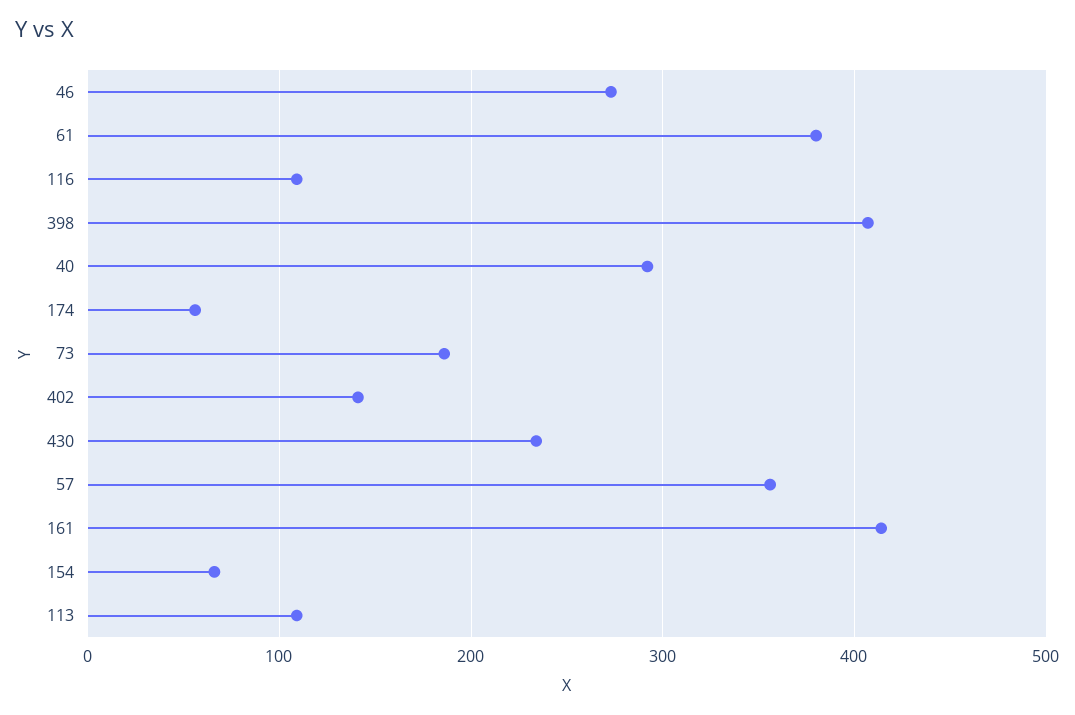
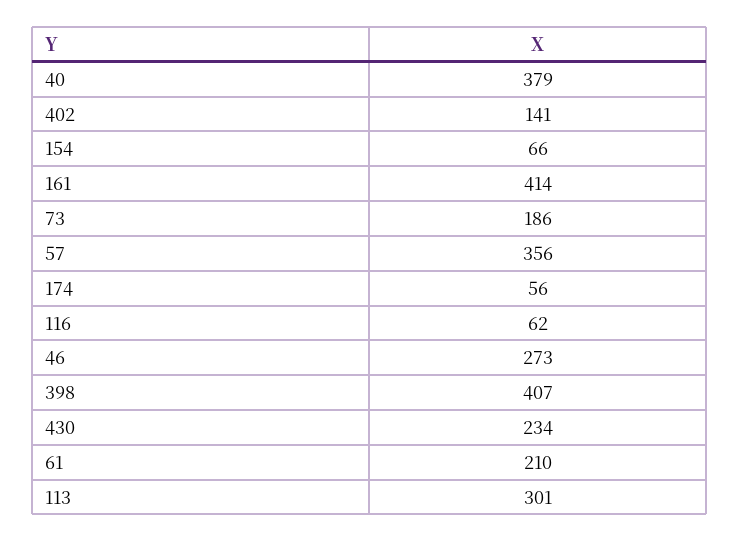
  {
    "46": 273,
-   "61": 380,
+   "61": 210,
-   "116": 110,
+   "116": 62,
    "398": 407,
-   "40": 290,
+   "40": 379,
    "174": 56,
    "73": 186,
    "402": 141,
    "430": 234,
    "57": 356,
    "161": 414,
    "154": 66,
-   "113": 110
+   "113": 301
  }

